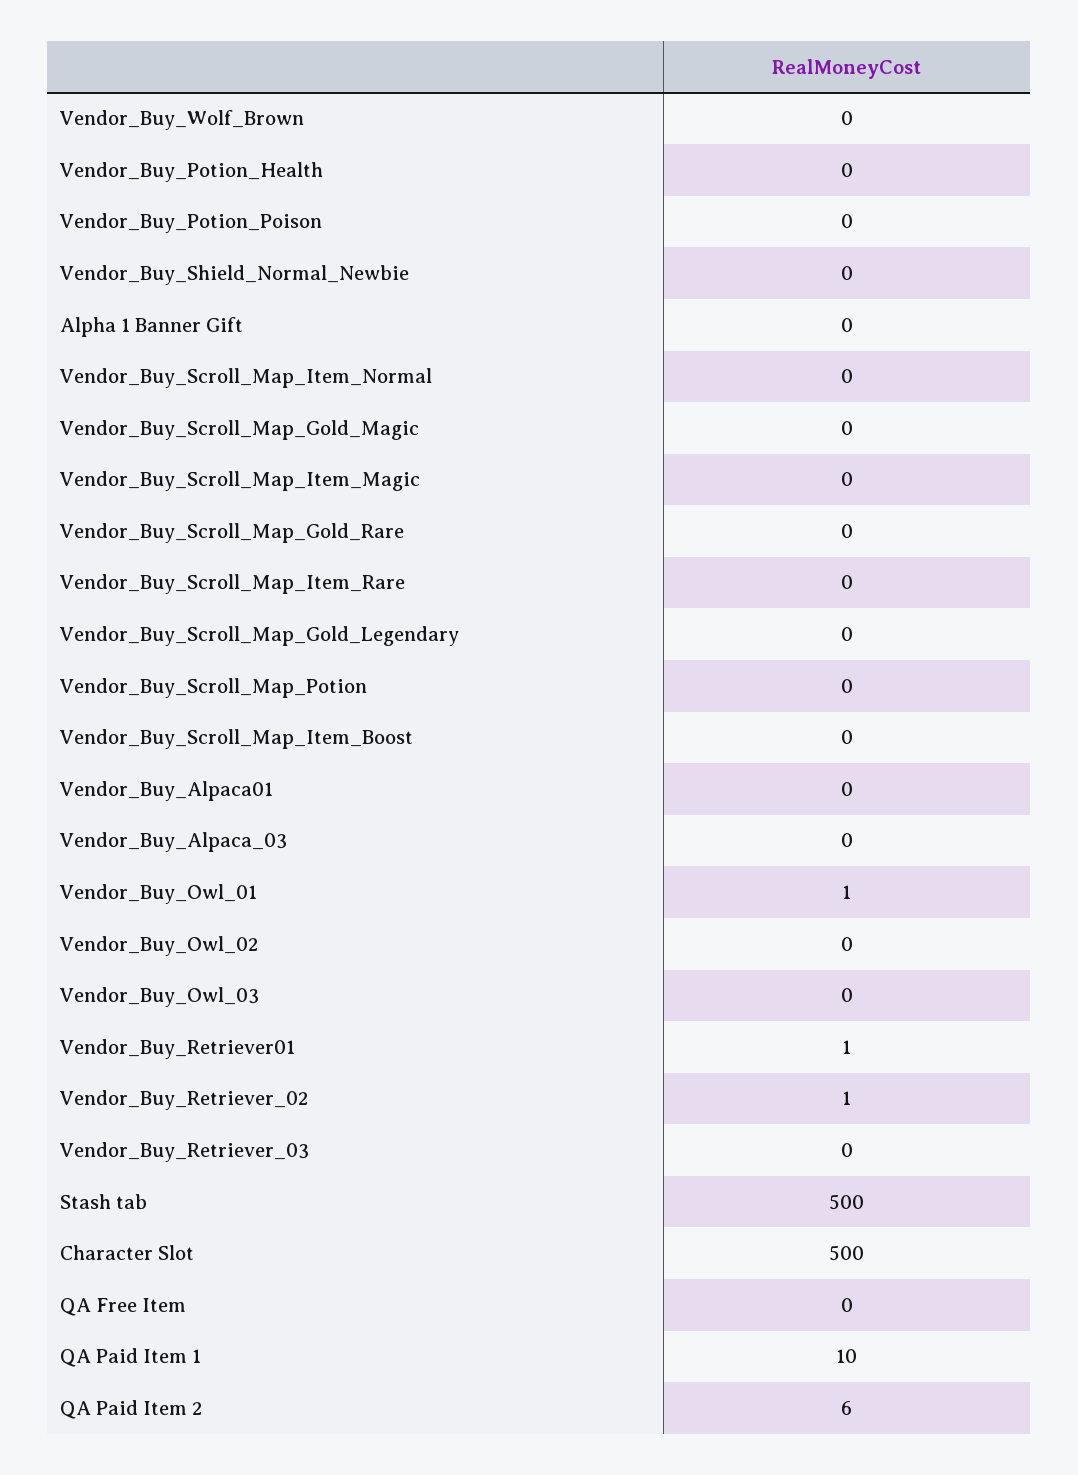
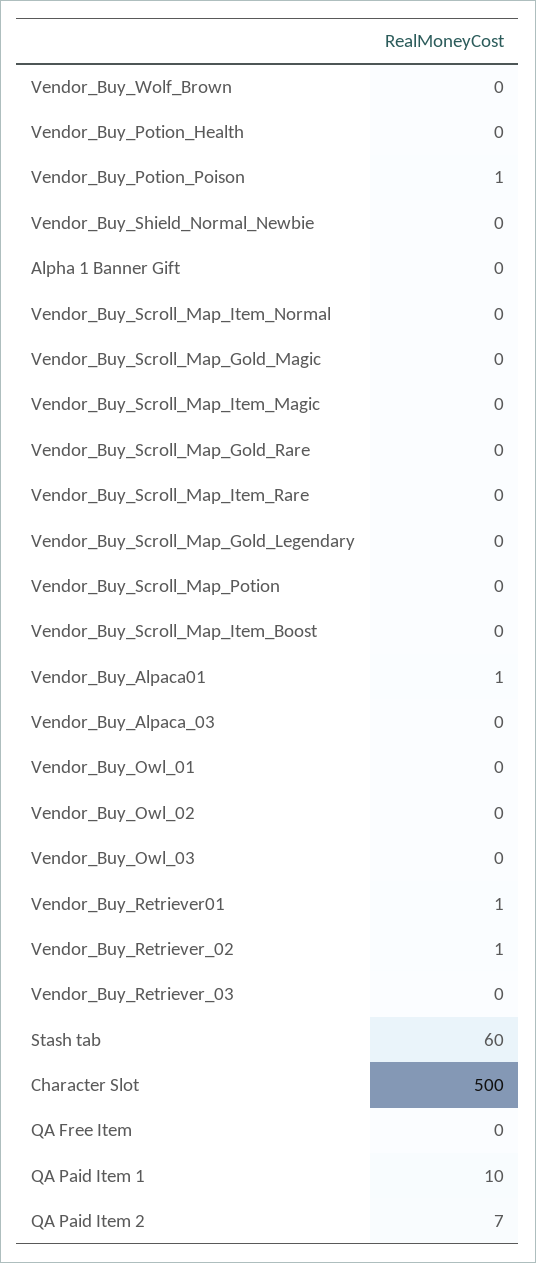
  {
    "Vendor_Buy_Wolf_Brown": 0,
    "Vendor_Buy_Potion_Health": 0,
-   "Vendor_Buy_Potion_Poison": 0,
+   "Vendor_Buy_Potion_Poison": 1,
    "Vendor_Buy_Shield_Normal_Newbie": 0,
    "Alpha 1 Banner Gift": 0,
    "Vendor_Buy_Scroll_Map_Item_Normal": 0,
    "Vendor_Buy_Scroll_Map_Gold_Magic": 0,
    "Vendor_Buy_Scroll_Map_Item_Magic": 0,
    "Vendor_Buy_Scroll_Map_Gold_Rare": 0,
    "Vendor_Buy_Scroll_Map_Item_Rare": 0,
    "Vendor_Buy_Scroll_Map_Gold_Legendary": 0,
    "Vendor_Buy_Scroll_Map_Potion": 0,
    "Vendor_Buy_Scroll_Map_Item_Boost": 0,
-   "Vendor_Buy_Alpaca01": 0,
+   "Vendor_Buy_Alpaca01": 1,
    "Vendor_Buy_Alpaca_03": 0,
-   "Vendor_Buy_Owl_01": 1,
+   "Vendor_Buy_Owl_01": 0,
    "Vendor_Buy_Owl_02": 0,
    "Vendor_Buy_Owl_03": 0,
    "Vendor_Buy_Retriever01": 1,
    "Vendor_Buy_Retriever_02": 1,
    "Vendor_Buy_Retriever_03": 0,
-   "Stash tab": 500,
+   "Stash tab": 60,
    "Character Slot": 500,
    "QA Free Item": 0,
    "QA Paid Item 1": 10,
-   "QA Paid Item 2": 6
+   "QA Paid Item 2": 7
  }

